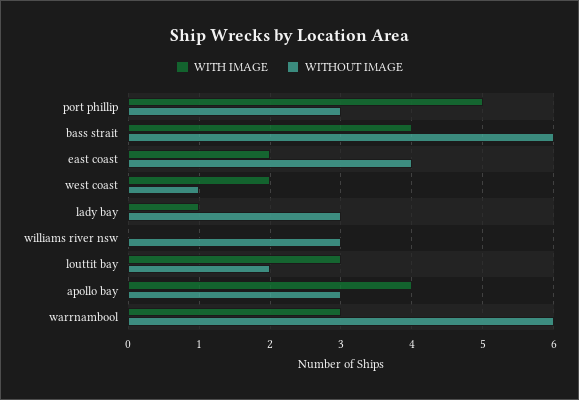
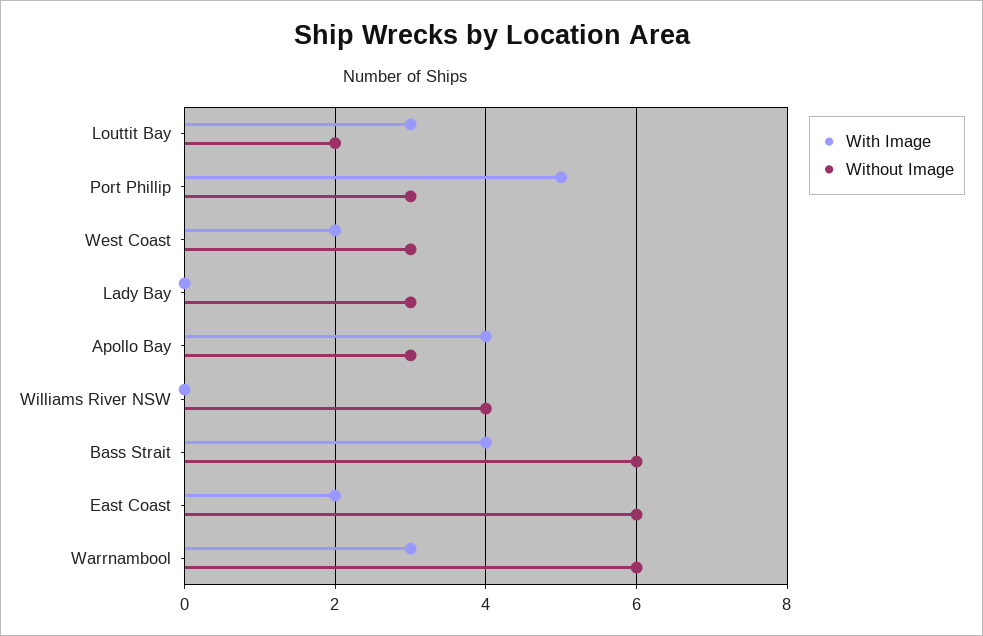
  {
    "WITH IMAGE": {
      "port phillip": 5,
      "bass strait": 4,
      "east coast": 2,
      "west coast": 2,
-     "lady bay": 1,
+     "lady bay": 0,
      "williams river nsw": 0,
      "louttit bay": 3,
      "apollo bay": 4,
      "warrnambool": 3
    },
    "WITHOUT IMAGE": {
      "port phillip": 3,
      "bass strait": 6,
-     "east coast": 4,
+     "east coast": 6,
-     "west coast": 1,
+     "west coast": 3,
      "lady bay": 3,
-     "williams river nsw": 3,
+     "williams river nsw": 4,
      "louttit bay": 2,
      "apollo bay": 3,
      "warrnambool": 6
    }
  }

